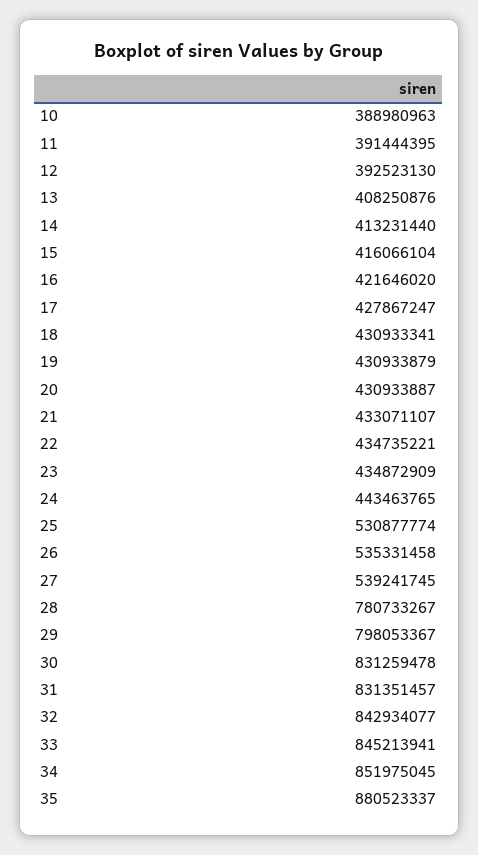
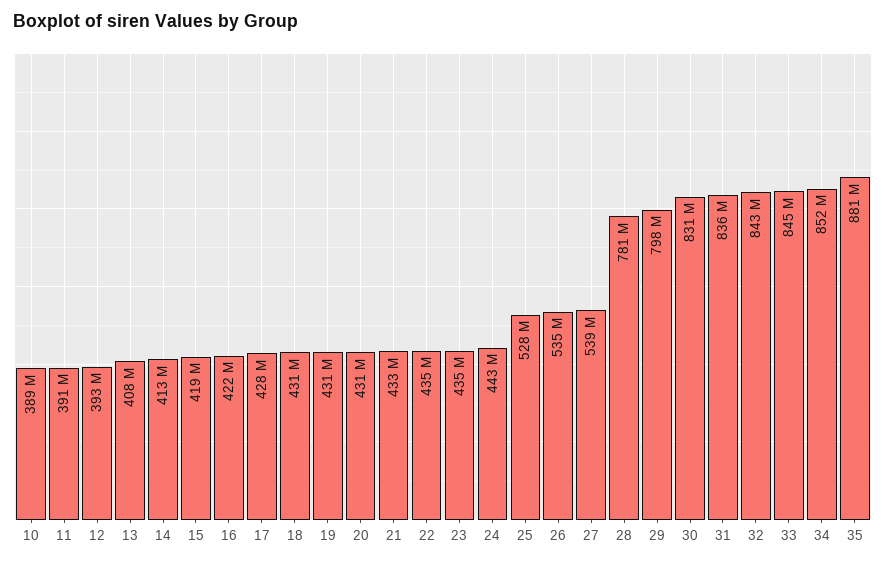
  {
    "10": 388980963,
    "11": 391444395,
    "12": 392523130,
    "13": 408250876,
    "14": 413231440,
-   "15": 416066104,
+   "15": 419000000,
    "16": 421646020,
    "17": 427867247,
    "18": 430933341,
    "19": 430933879,
    "20": 430933887,
    "21": 433071107,
    "22": 434735221,
    "23": 434872909,
    "24": 443463765,
-   "25": 530877774,
+   "25": 528000000,
    "26": 535331458,
    "27": 539241745,
    "28": 780733267,
    "29": 798053367,
    "30": 831259478,
-   "31": 831351457,
+   "31": 836000000,
    "32": 842934077,
    "33": 845213941,
    "34": 851975045,
    "35": 880523337
  }

